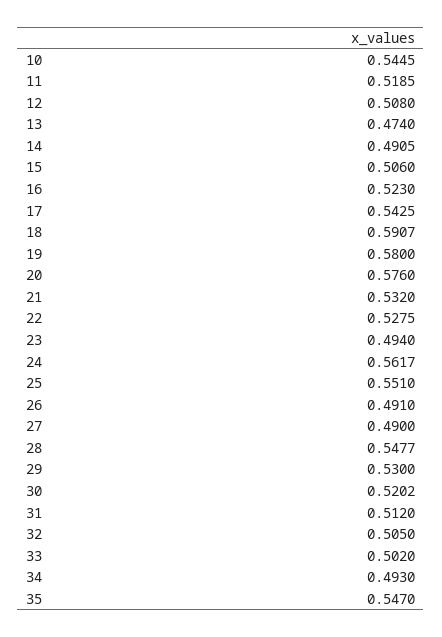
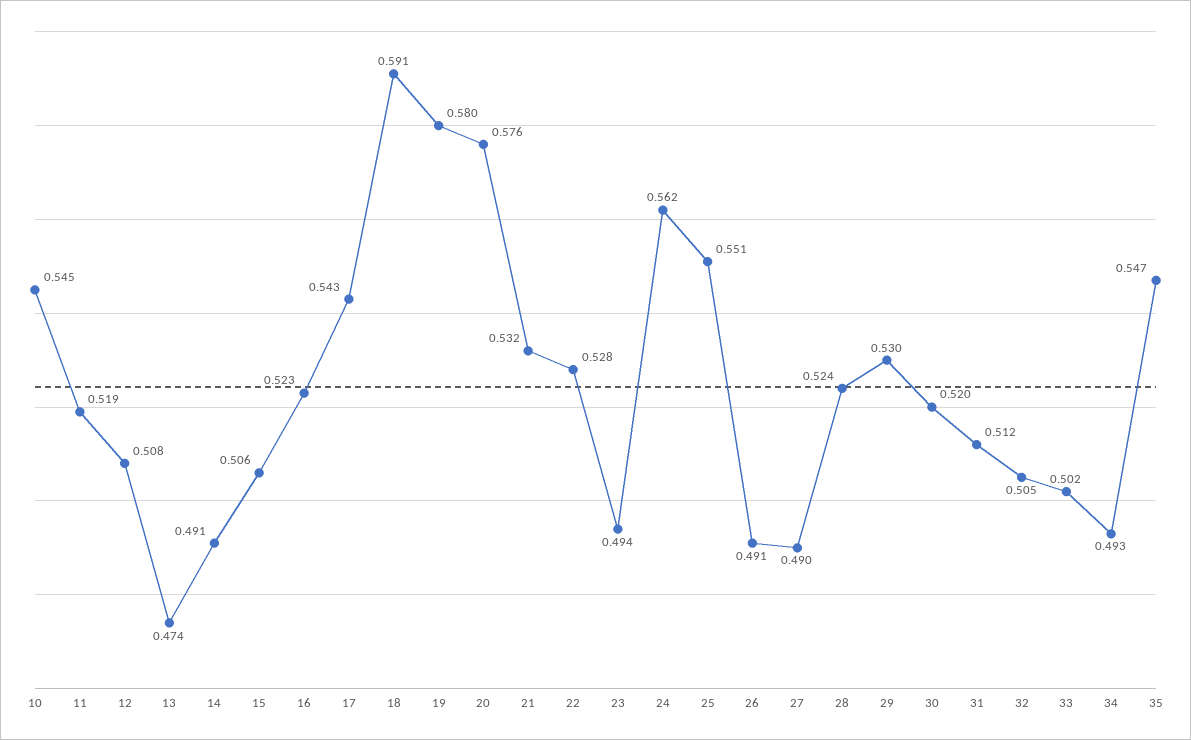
  {
    "10": 0.5445,
    "11": 0.5185,
    "12": 0.508,
    "13": 0.474,
    "14": 0.4905,
    "15": 0.506,
    "16": 0.523,
    "17": 0.5425,
    "18": 0.5907,
    "19": 0.58,
    "20": 0.576,
    "21": 0.532,
    "22": 0.5275,
    "23": 0.494,
    "24": 0.5617,
    "25": 0.551,
    "26": 0.491,
    "27": 0.49,
-   "28": 0.5477,
+   "28": 0.524,
    "29": 0.53,
    "30": 0.5202,
    "31": 0.512,
    "32": 0.505,
    "33": 0.502,
    "34": 0.493,
    "35": 0.547
  }

